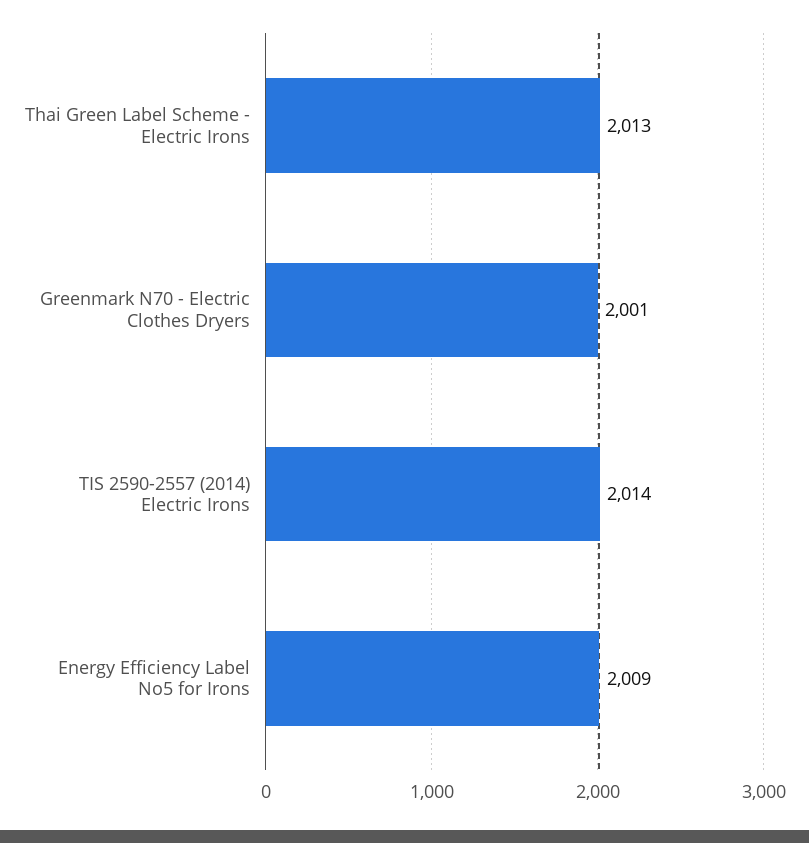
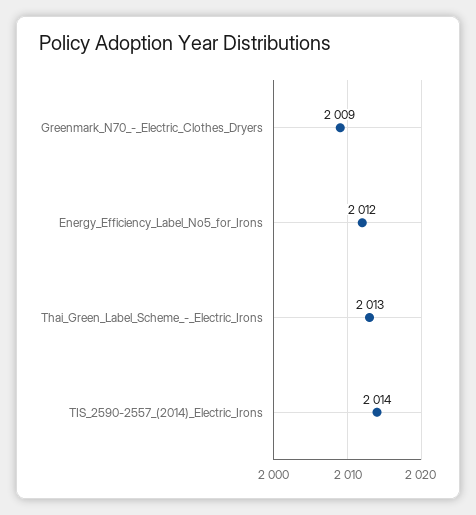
  {
    "Thai Green Label Scheme - Electric Irons": 2013,
-   "Greenmark N70 - Electric Clothes Dryers": 2001,
+   "Greenmark N70 - Electric Clothes Dryers": 2009,
    "TIS 2590-2557 (2014) Electric Irons": 2014,
-   "Energy Efficiency Label No5 for Irons": 2009
+   "Energy Efficiency Label No5 for Irons": 2012
  }

